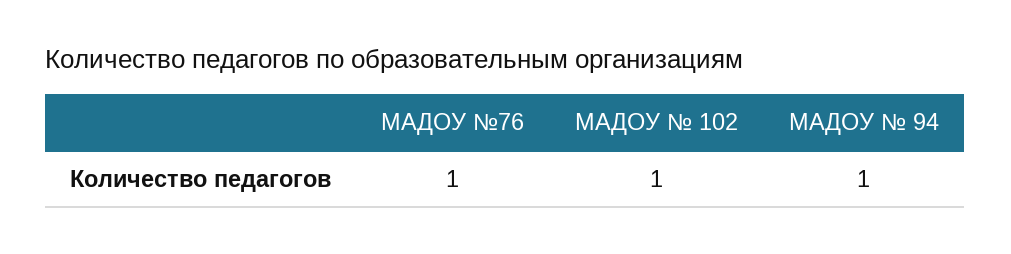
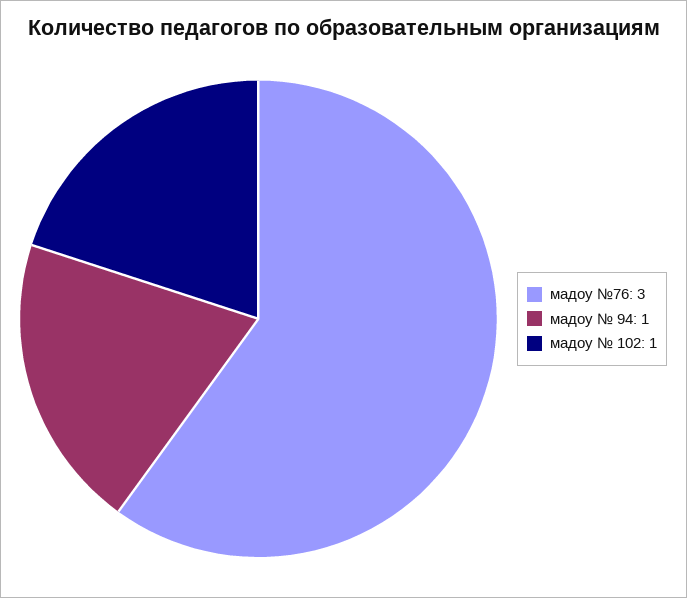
  {
-   "МАДОУ №76": 1,
+   "МАДОУ №76": 3,
    "МАДОУ № 102": 1,
    "МАДОУ № 94": 1
  }

